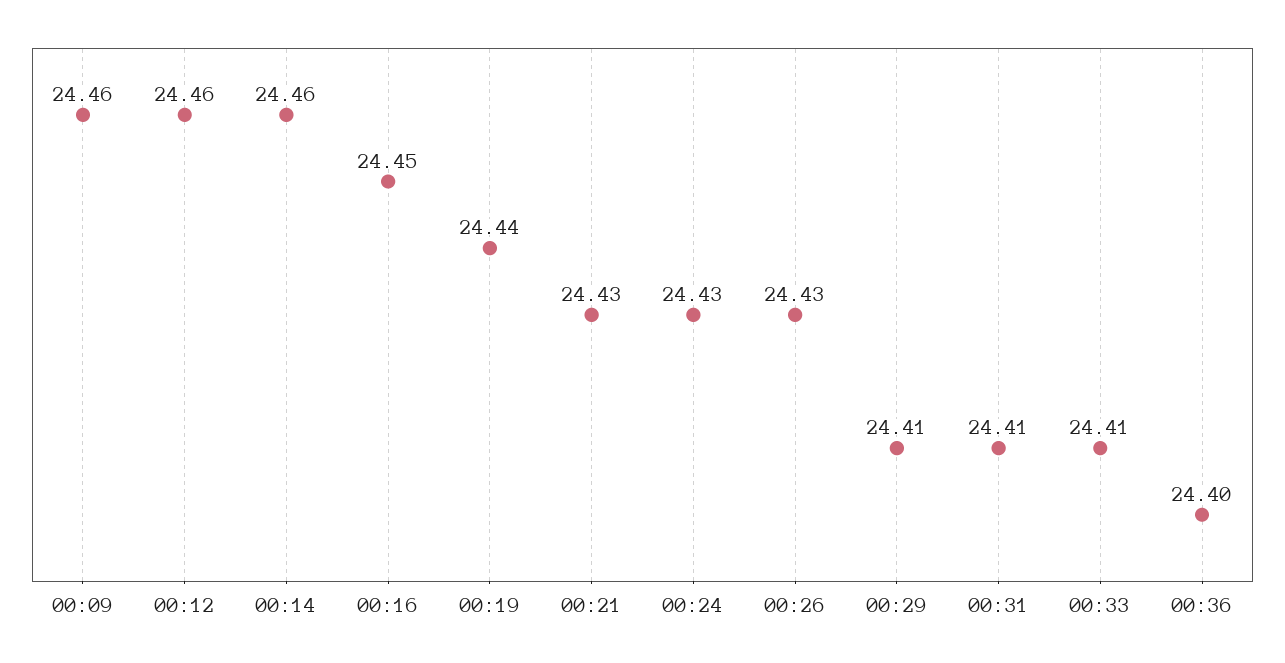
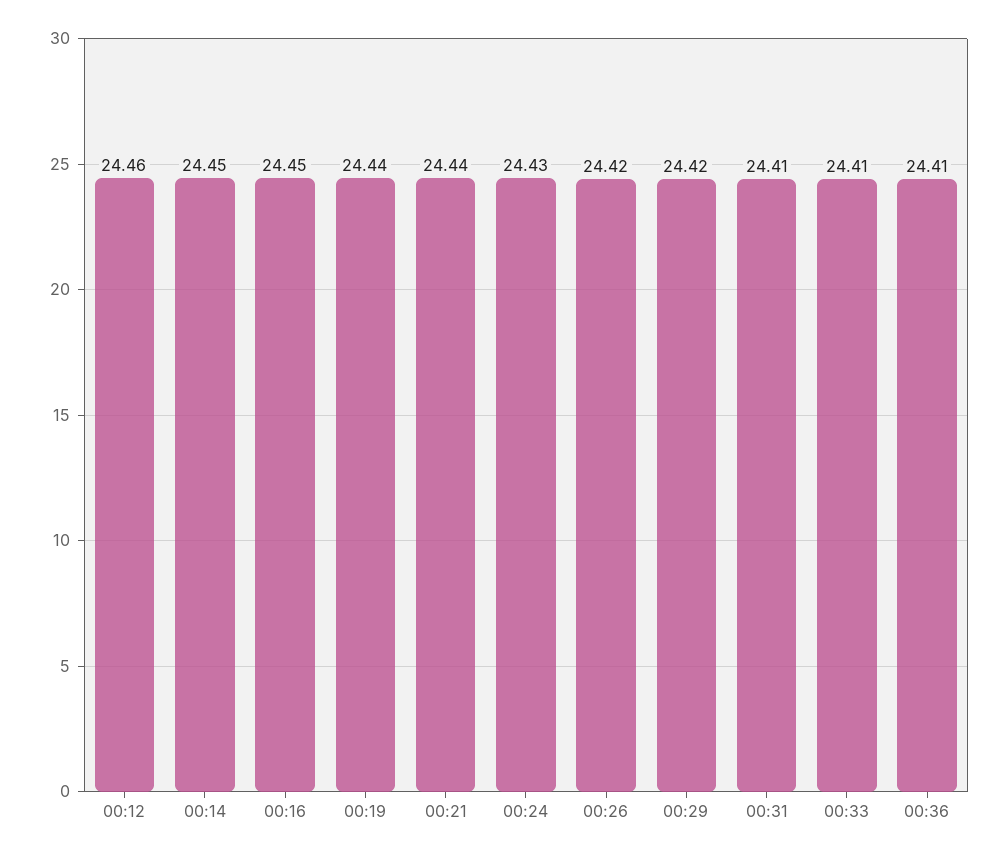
  {
-   "00:09": 24.46,
    "00:12": 24.46,
-   "00:14": 24.46,
+   "00:14": 24.45,
    "00:16": 24.45,
    "00:19": 24.44,
-   "00:21": 24.43,
+   "00:21": 24.44,
    "00:24": 24.43,
-   "00:26": 24.43,
+   "00:26": 24.42,
-   "00:29": 24.41,
+   "00:29": 24.42,
    "00:31": 24.41,
    "00:33": 24.41,
-   "00:36": 24.4
+   "00:36": 24.41
  }

